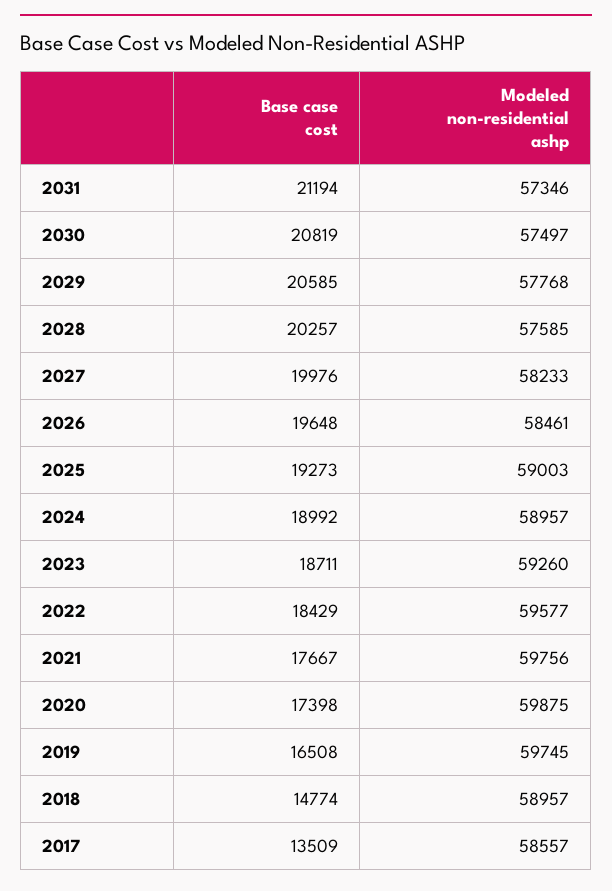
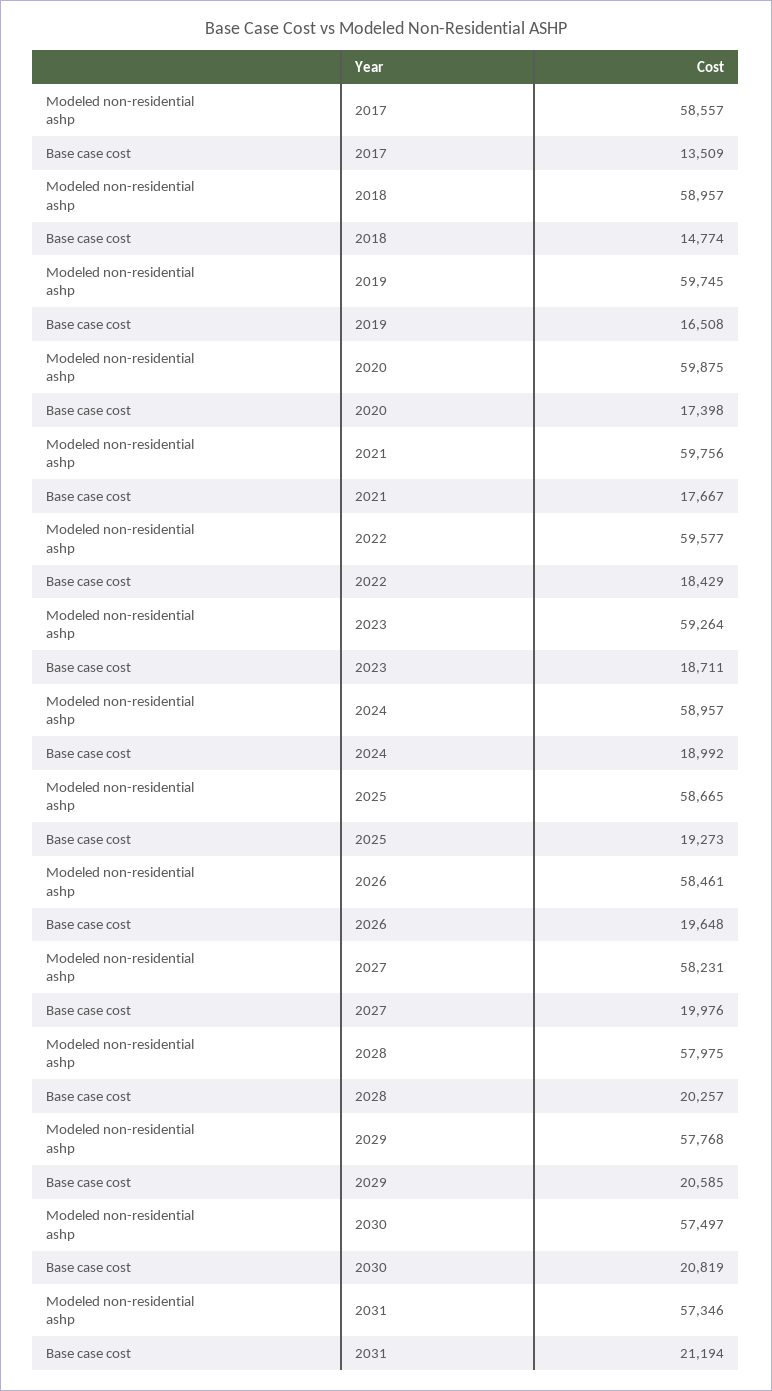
  {
    "Base case cost": {
      "2031": 21194,
      "2030": 20819,
      "2029": 20585,
      "2028": 20257,
      "2027": 19976,
      "2026": 19648,
      "2025": 19273,
      "2024": 18992,
      "2023": 18711,
      "2022": 18429,
      "2021": 17667,
      "2020": 17398,
      "2019": 16508,
      "2018": 14774,
      "2017": 13509
    },
    "Modeled non-residential ashp": {
      "2031": 57346,
      "2030": 57497,
      "2029": 57768,
-     "2028": 57585,
+     "2028": 57975,
-     "2027": 58233,
+     "2027": 58231,
      "2026": 58461,
-     "2025": 59003,
+     "2025": 58665,
      "2024": 58957,
-     "2023": 59260,
+     "2023": 59264,
      "2022": 59577,
      "2021": 59756,
      "2020": 59875,
      "2019": 59745,
      "2018": 58957,
      "2017": 58557
    }
  }

